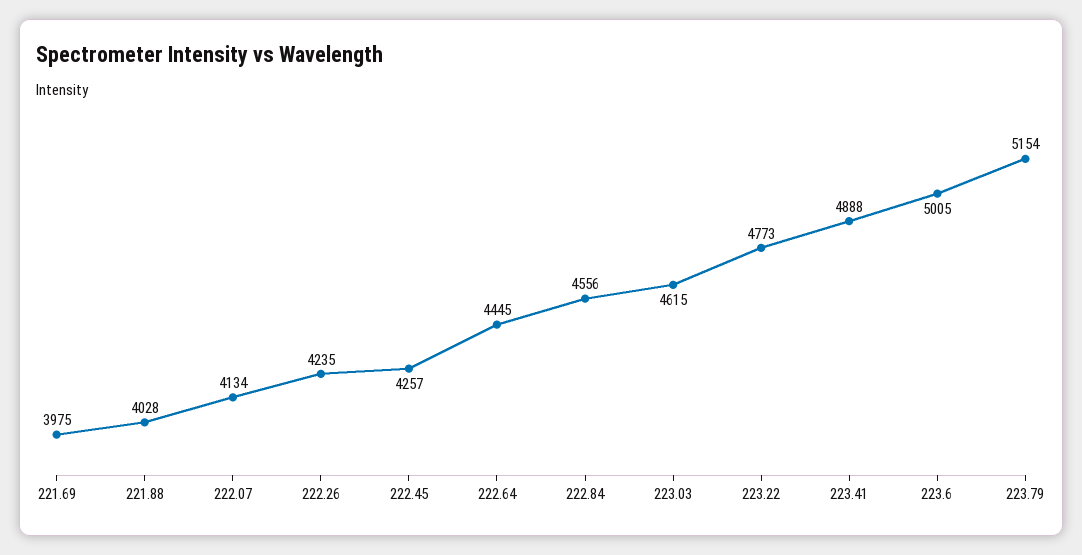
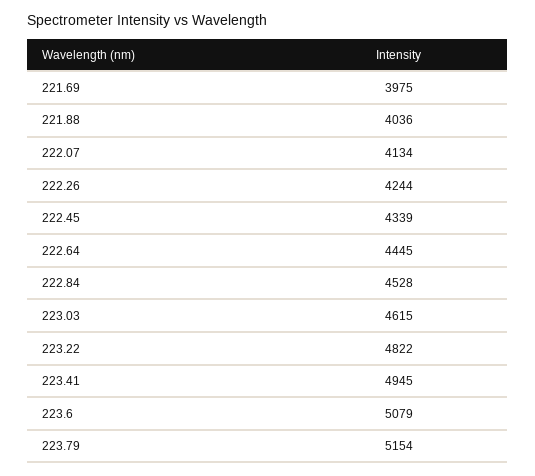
  {
    "221.69": 3975,
-   "221.88": 4028,
+   "221.88": 4036,
    "222.07": 4134,
-   "222.26": 4235,
+   "222.26": 4244,
-   "222.45": 4257,
+   "222.45": 4339,
    "222.64": 4445,
-   "222.84": 4556,
+   "222.84": 4528,
    "223.03": 4615,
-   "223.22": 4773,
+   "223.22": 4822,
-   "223.41": 4888,
+   "223.41": 4945,
-   "223.6": 5005,
+   "223.6": 5079,
    "223.79": 5154
  }

